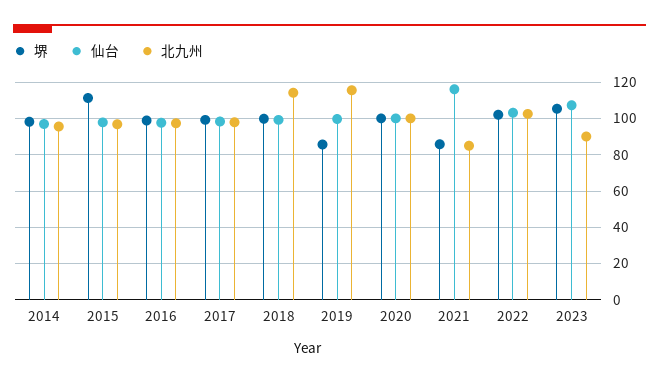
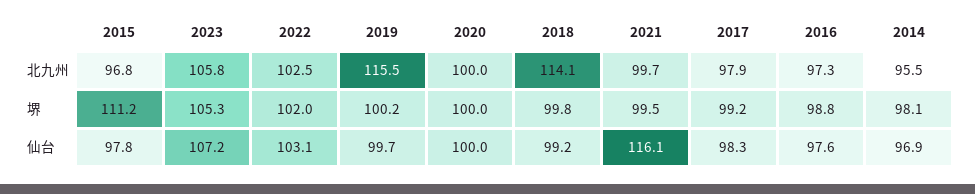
  {
    "堺": {
      "2014": 98.1,
      "2015": 111.2,
      "2016": 98.8,
      "2017": 99.2,
      "2018": 99.8,
-     "2019": 85,
+     "2019": 100.2,
      "2020": 100,
-     "2021": 85,
+     "2021": 99.5,
      "2022": 102,
      "2023": 105.3
    },
    "仙台": {
      "2014": 96.9,
      "2015": 97.8,
      "2016": 97.6,
      "2017": 98.3,
      "2018": 99.2,
      "2019": 99.7,
      "2020": 100,
      "2021": 116.1,
      "2022": 103.1,
      "2023": 107.2
    },
    "北九州": {
      "2014": 95.5,
      "2015": 96.8,
      "2016": 97.3,
      "2017": 97.9,
      "2018": 114.1,
      "2019": 115.5,
      "2020": 100,
-     "2021": 85,
+     "2021": 99.7,
      "2022": 102.5,
-     "2023": 90
+     "2023": 105.8
    }
  }

